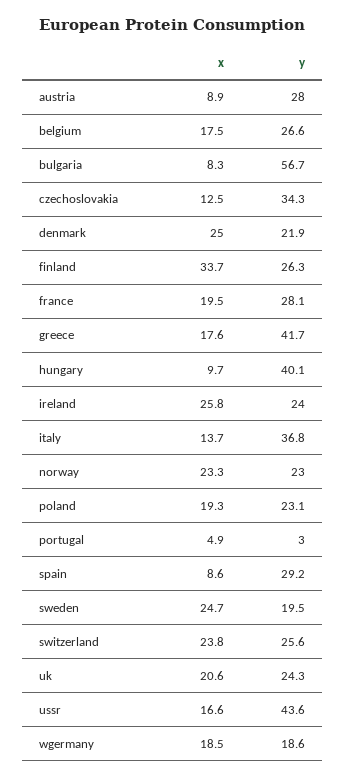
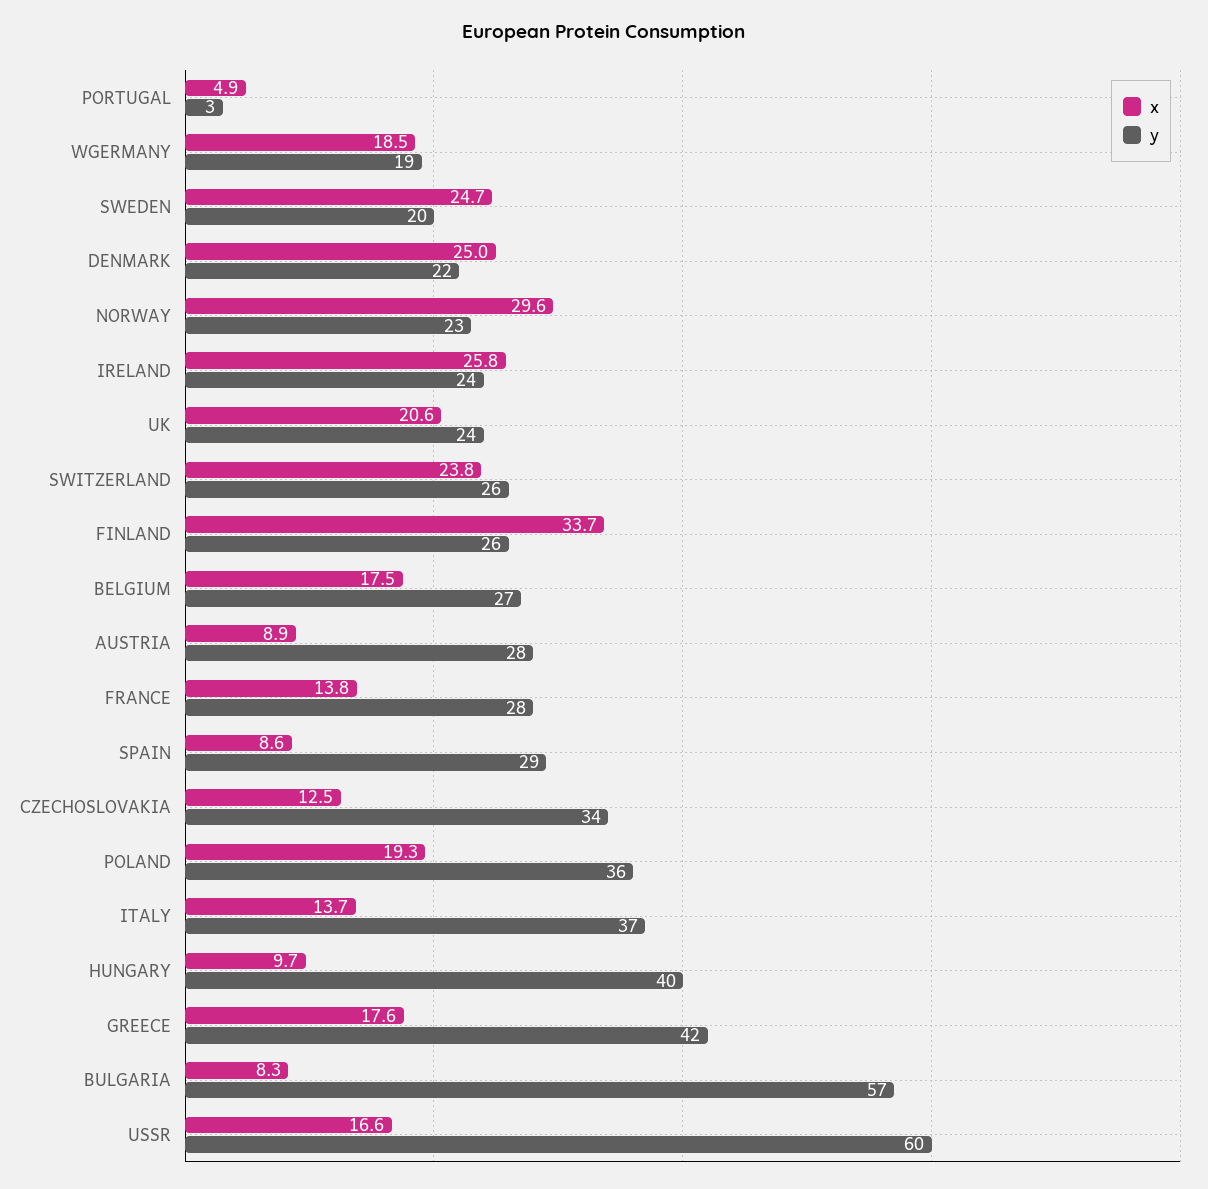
  {
    "x": {
      "austria": 8.9,
      "belgium": 17.5,
      "bulgaria": 8.3,
      "czechoslovakia": 12.5,
      "denmark": 25,
      "finland": 33.7,
-     "france": 19.5,
+     "france": 13.8,
      "greece": 17.6,
      "hungary": 9.7,
      "ireland": 25.8,
      "italy": 13.7,
-     "norway": 23.3,
+     "norway": 29.6,
      "poland": 19.3,
      "portugal": 4.9,
      "spain": 8.6,
      "sweden": 24.7,
      "switzerland": 23.8,
      "uk": 20.6,
      "ussr": 16.6,
      "wgermany": 18.5
    },
    "y": {
      "austria": 28,
      "belgium": 26.6,
      "bulgaria": 56.7,
      "czechoslovakia": 34.3,
      "denmark": 21.9,
      "finland": 26.3,
      "france": 28.1,
      "greece": 41.7,
      "hungary": 40.1,
      "ireland": 24,
      "italy": 36.8,
      "norway": 23,
-     "poland": 23.1,
+     "poland": 36,
      "portugal": 3,
      "spain": 29.2,
      "sweden": 19.5,
      "switzerland": 25.6,
      "uk": 24.3,
-     "ussr": 43.6,
+     "ussr": 60,
      "wgermany": 18.6
    }
  }

